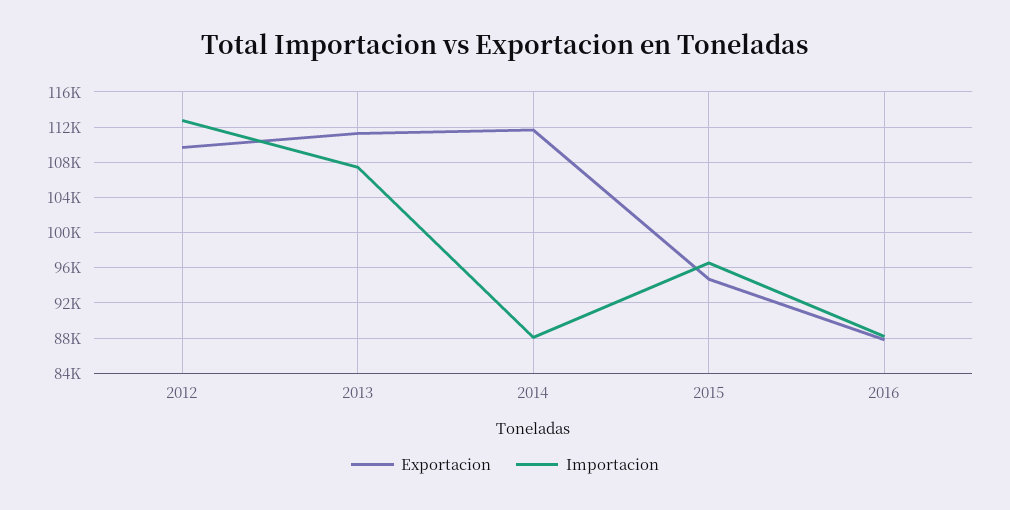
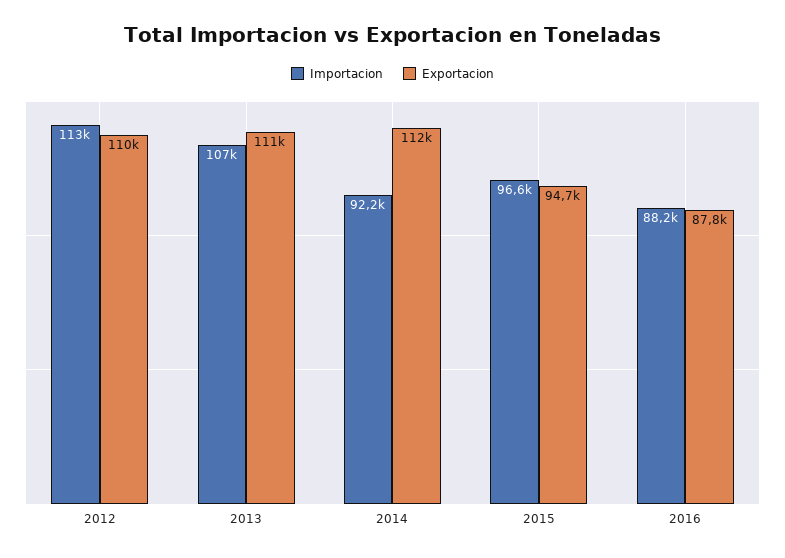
  {
    "Exportacion": {
      "2012": 110000,
      "2013": 111000,
      "2014": 112000,
      "2015": 94700,
      "2016": 87800
    },
    "Importacion": {
      "2012": 113000,
      "2013": 107000,
-     "2014": 88000,
+     "2014": 92200,
      "2015": 96600,
      "2016": 88200
    }
  }

